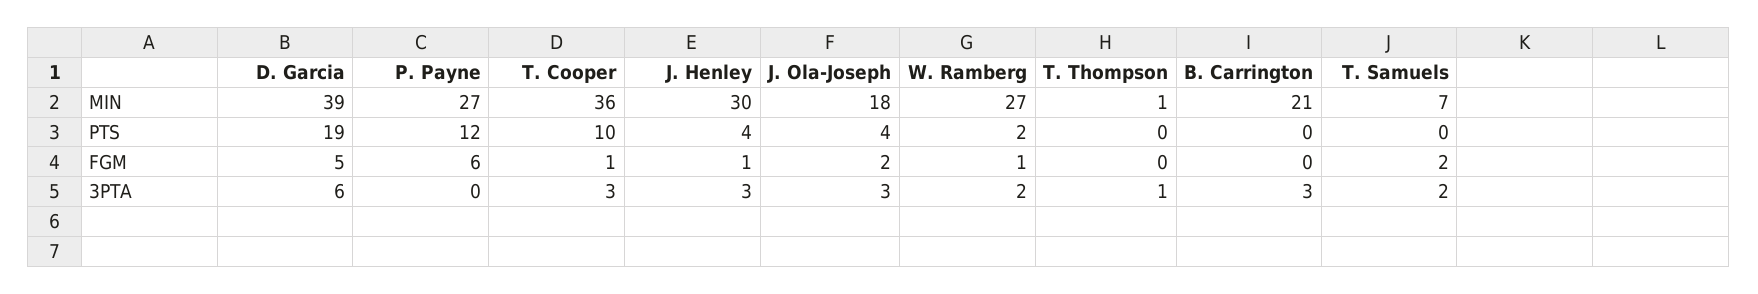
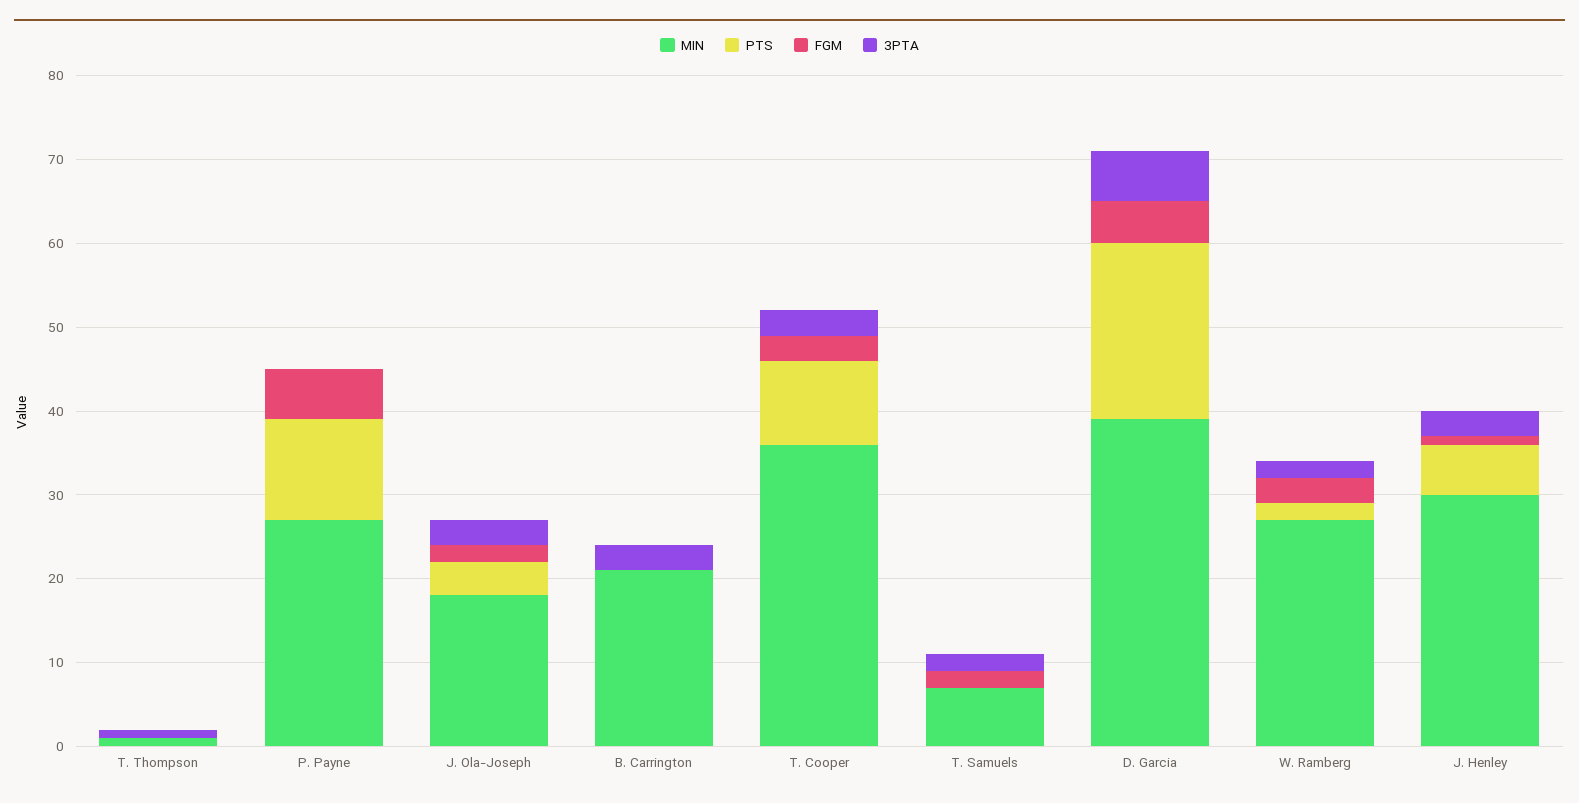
  {
    "MIN": {
      "D. Garcia": 39,
      "P. Payne": 27,
      "T. Cooper": 36,
      "J. Henley": 30,
      "J. Ola-Joseph": 18,
      "W. Ramberg": 27,
      "T. Thompson": 1,
      "B. Carrington": 21,
      "T. Samuels": 7
    },
    "PTS": {
-     "D. Garcia": 19,
+     "D. Garcia": 21,
      "P. Payne": 12,
      "T. Cooper": 10,
-     "J. Henley": 4,
+     "J. Henley": 6,
      "J. Ola-Joseph": 4,
      "W. Ramberg": 2,
      "T. Thompson": 0,
      "B. Carrington": 0,
      "T. Samuels": 0
    },
    "FGM": {
      "D. Garcia": 5,
      "P. Payne": 6,
-     "T. Cooper": 1,
+     "T. Cooper": 3,
      "J. Henley": 1,
      "J. Ola-Joseph": 2,
-     "W. Ramberg": 1,
+     "W. Ramberg": 3,
      "T. Thompson": 0,
      "B. Carrington": 0,
      "T. Samuels": 2
    },
    "3PTA": {
      "D. Garcia": 6,
      "P. Payne": 0,
      "T. Cooper": 3,
      "J. Henley": 3,
      "J. Ola-Joseph": 3,
      "W. Ramberg": 2,
      "T. Thompson": 1,
      "B. Carrington": 3,
      "T. Samuels": 2
    }
  }

